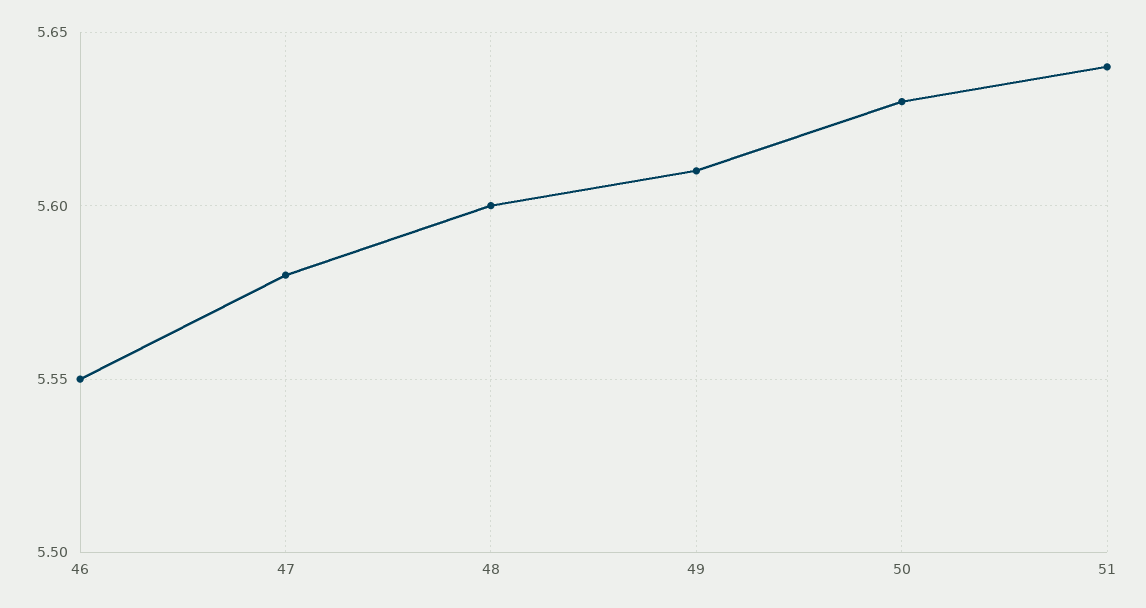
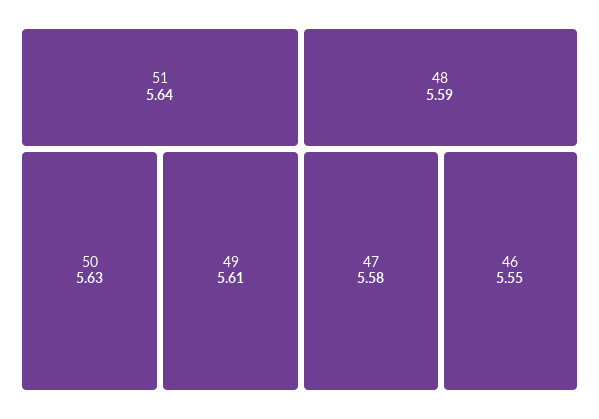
  {
    "46": 5.55,
    "47": 5.58,
-   "48": 5.6,
+   "48": 5.59,
    "49": 5.61,
    "50": 5.63,
    "51": 5.64
  }

